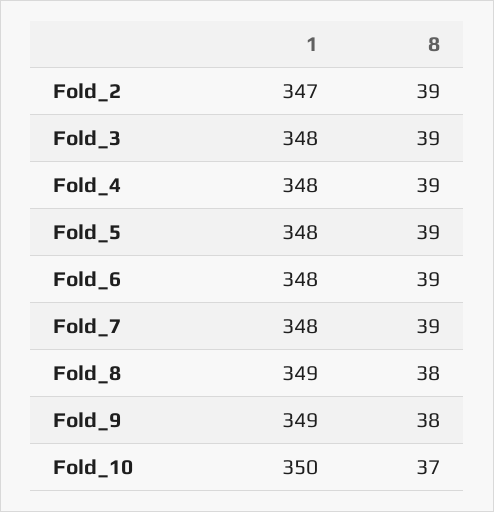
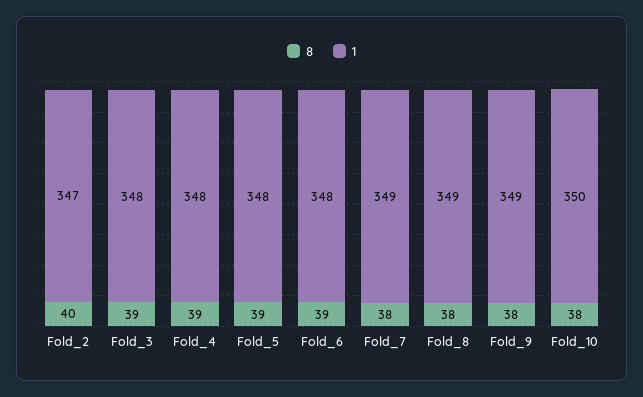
  {
    "1": {
      "Fold_2": 347,
      "Fold_3": 348,
      "Fold_4": 348,
      "Fold_5": 348,
      "Fold_6": 348,
-     "Fold_7": 348,
+     "Fold_7": 349,
      "Fold_8": 349,
      "Fold_9": 349,
      "Fold_10": 350
    },
    "8": {
-     "Fold_2": 39,
+     "Fold_2": 40,
      "Fold_3": 39,
      "Fold_4": 39,
      "Fold_5": 39,
      "Fold_6": 39,
-     "Fold_7": 39,
+     "Fold_7": 38,
      "Fold_8": 38,
      "Fold_9": 38,
-     "Fold_10": 37
+     "Fold_10": 38
    }
  }

